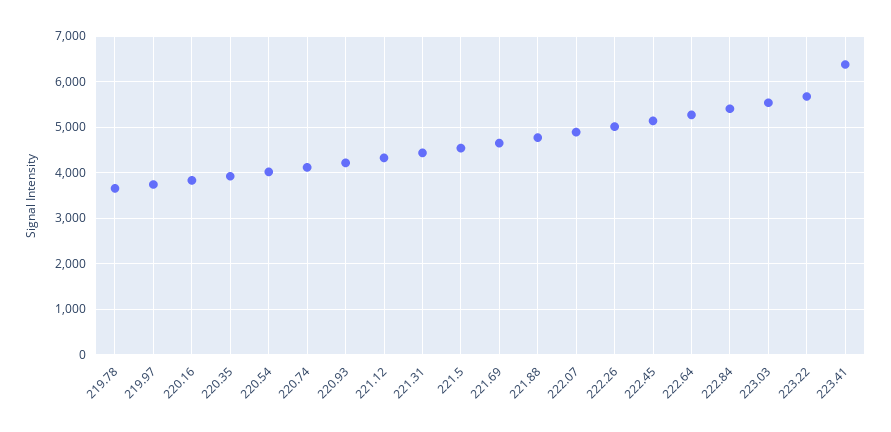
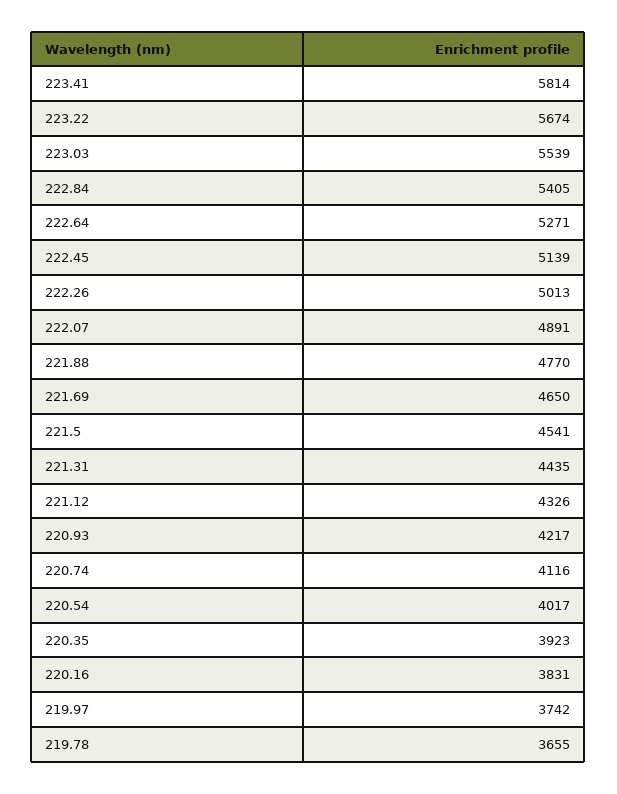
  {
    "219.78": 3655,
    "219.97": 3742,
    "220.16": 3831,
    "220.35": 3923,
    "220.54": 4017,
    "220.74": 4116,
    "220.93": 4217,
    "221.12": 4326,
    "221.31": 4435,
    "221.5": 4541,
    "221.69": 4650,
    "221.88": 4770,
    "222.07": 4891,
    "222.26": 5013,
    "222.45": 5139,
    "222.64": 5271,
    "222.84": 5405,
    "223.03": 5539,
    "223.22": 5674,
-   "223.41": 6400
+   "223.41": 5814
  }

